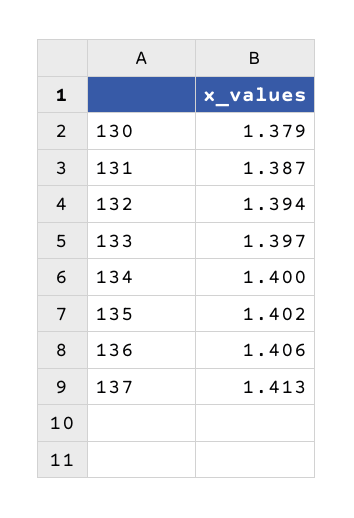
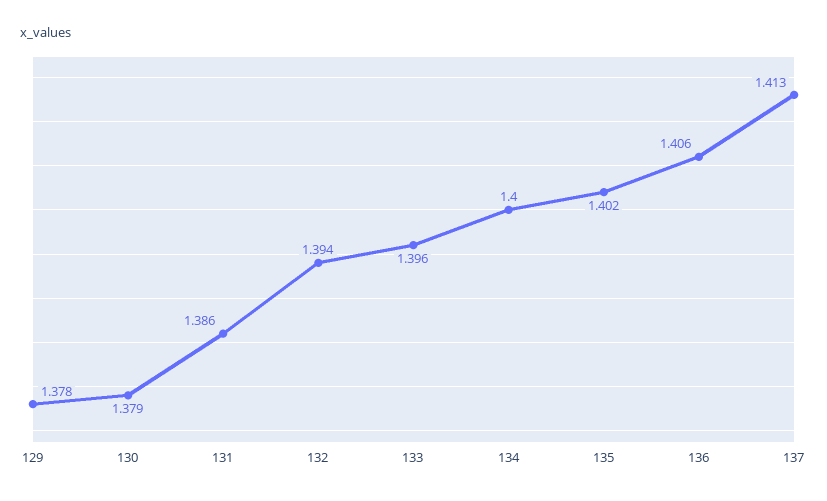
  {
    "130": 1.379,
-   "131": 1.387,
+   "131": 1.386,
    "132": 1.394,
-   "133": 1.397,
+   "133": 1.396,
    "134": 1.4,
    "135": 1.402,
    "136": 1.406,
-   "137": 1.413
+   "137": 1.413,
+   "129": 1.378
  }

